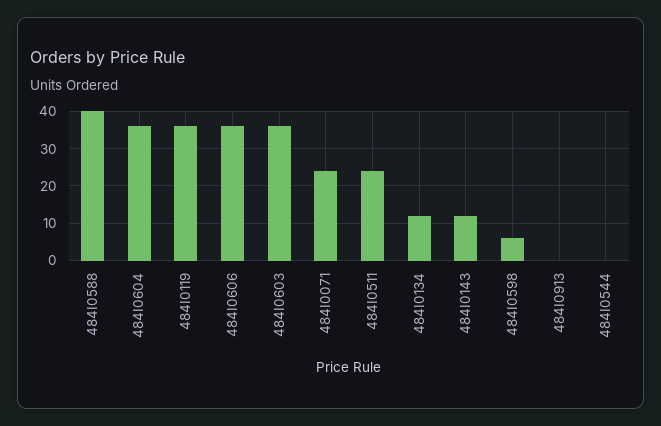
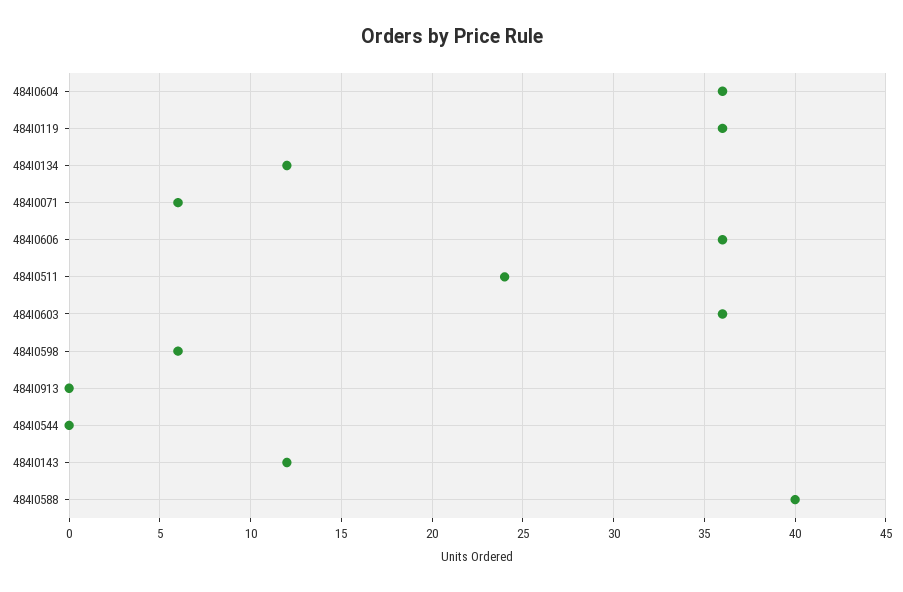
  {
    "484I0588": 40,
    "484I0604": 36,
    "484I0119": 36,
    "484I0606": 36,
    "484I0603": 36,
-   "484I0071": 25,
+   "484I0071": 6,
    "484I0511": 24,
    "484I0134": 12,
    "484I0143": 12,
    "484I0598": 6,
    "484I0913": 0,
    "484I0544": 0
  }

